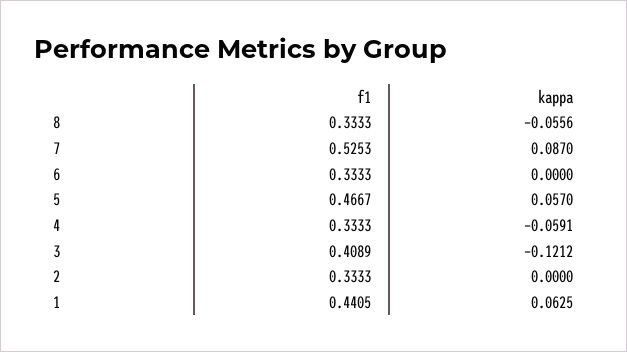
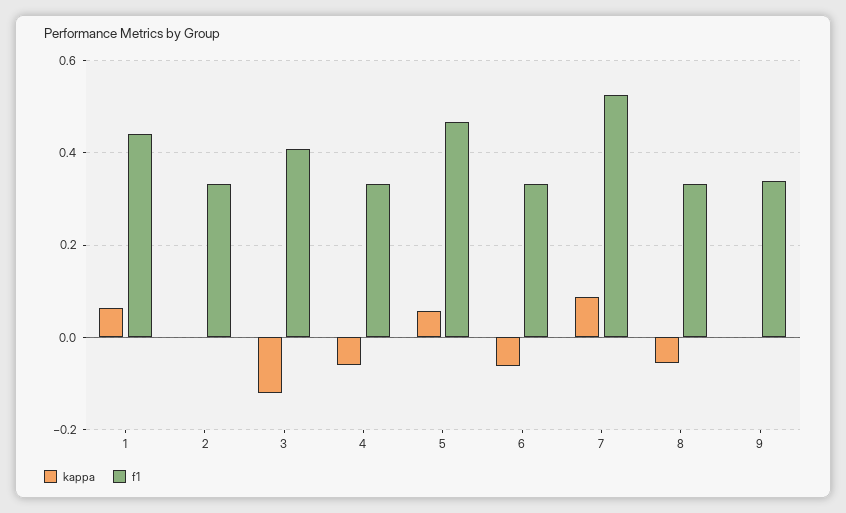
  {
    "f1": {
      "8": 0.3333,
      "7": 0.5253,
      "6": 0.3333,
      "5": 0.4667,
      "4": 0.3333,
      "3": 0.4089,
      "2": 0.3333,
-     "1": 0.4405
+     "1": 0.4405,
+     "9": 0.34
    },
    "kappa": {
      "8": -0.0556,
      "7": 0.087,
-     "6": 0,
+     "6": -0.06,
      "5": 0.057,
      "4": -0.0591,
      "3": -0.1212,
      "2": 0,
-     "1": 0.0625
+     "1": 0.0625,
+     "9": 0
    }
  }

